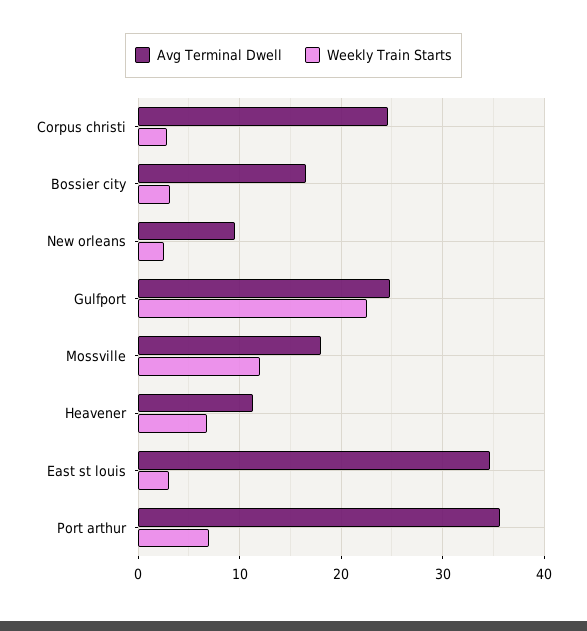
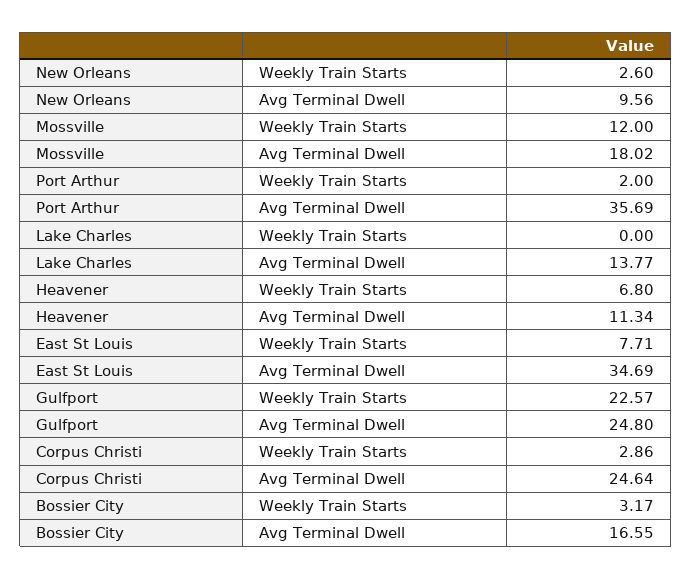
  {
    "Avg Terminal Dwell": {
      "Corpus christi": 24.64,
      "Bossier city": 16.55,
      "New orleans": 9.56,
      "Gulfport": 24.8,
      "Mossville": 18.02,
      "Heavener": 11.34,
      "East st louis": 34.69,
-     "Port arthur": 35.69
+     "Port arthur": 35.69,
+     "Lake Charles": 13.77
    },
    "Weekly Train Starts": {
      "Corpus christi": 2.86,
      "Bossier city": 3.17,
      "New orleans": 2.6,
      "Gulfport": 22.57,
      "Mossville": 12,
      "Heavener": 6.8,
-     "East st louis": 3,
+     "East st louis": 7.71,
-     "Port arthur": 7
+     "Port arthur": 2,
+     "Lake Charles": 0
    }
  }

